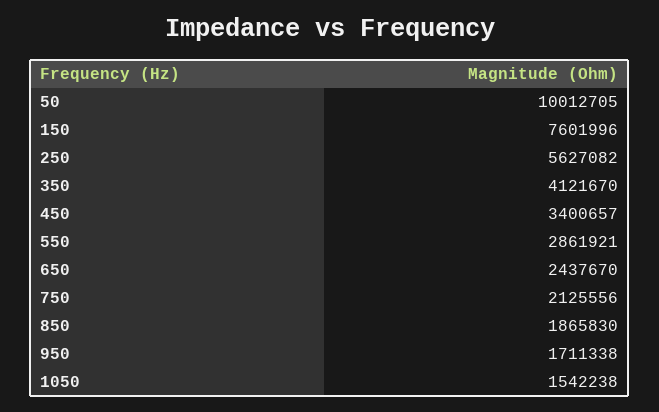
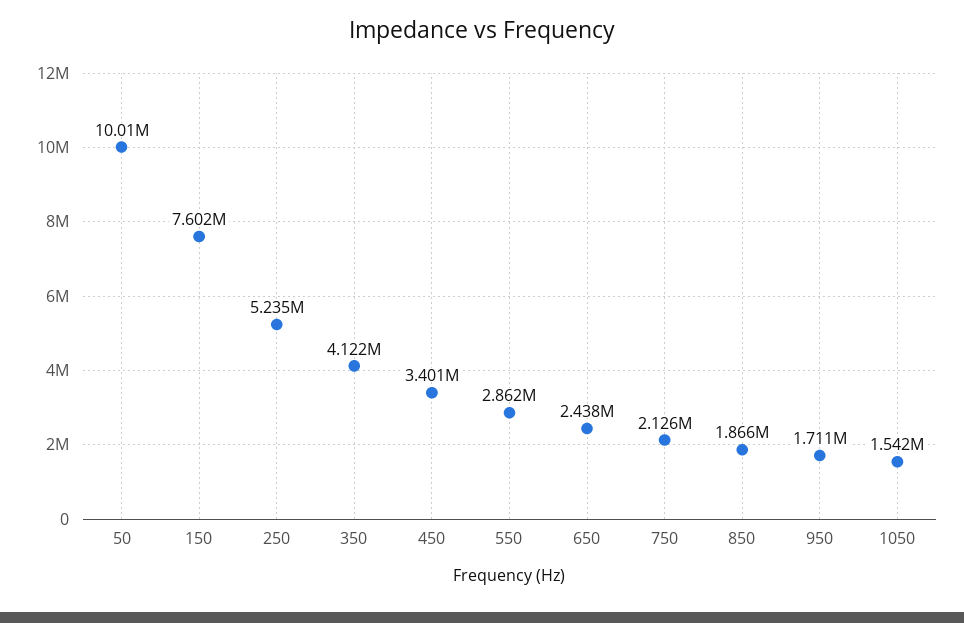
  {
    "50": 10012705,
    "150": 7601996,
-   "250": 5627082,
+   "250": 5235000,
    "350": 4121670,
    "450": 3400657,
    "550": 2861921,
    "650": 2437670,
    "750": 2125556,
    "850": 1865830,
    "950": 1711338,
    "1050": 1542238
  }

